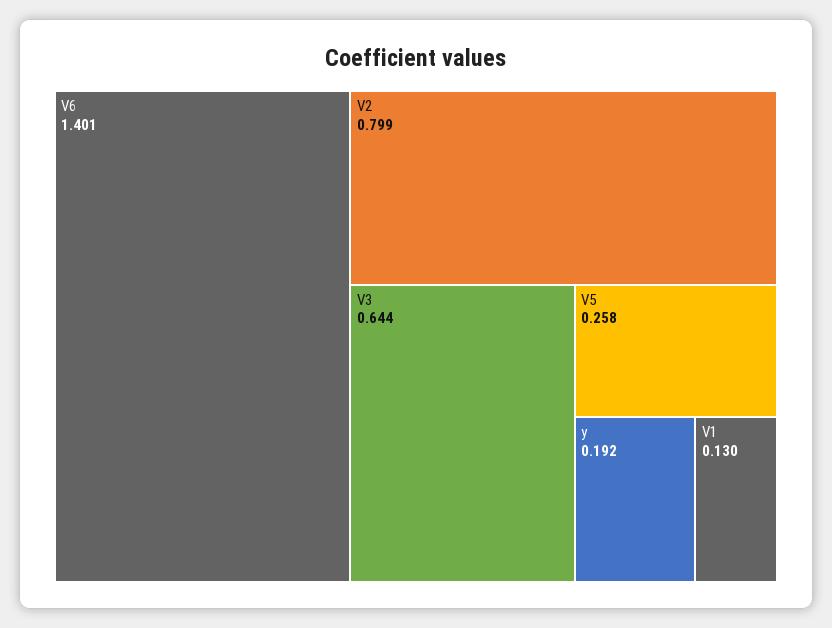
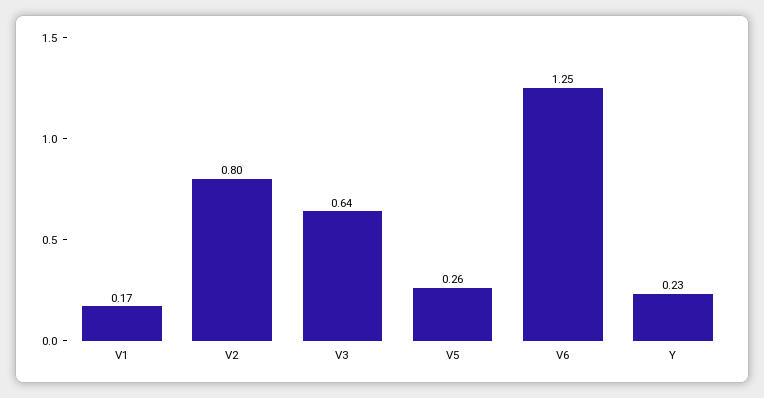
  {
-   "V6": 1.401,
+   "V6": 1.25,
    "V2": 0.799,
    "V3": 0.644,
    "V5": 0.258,
-   "y": 0.192,
+   "y": 0.23,
-   "V1": 0.13
+   "V1": 0.17
  }

